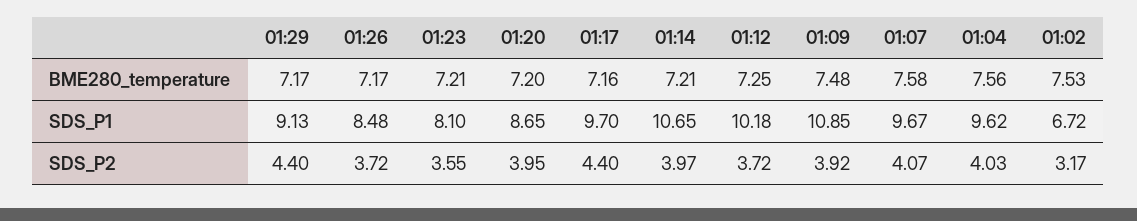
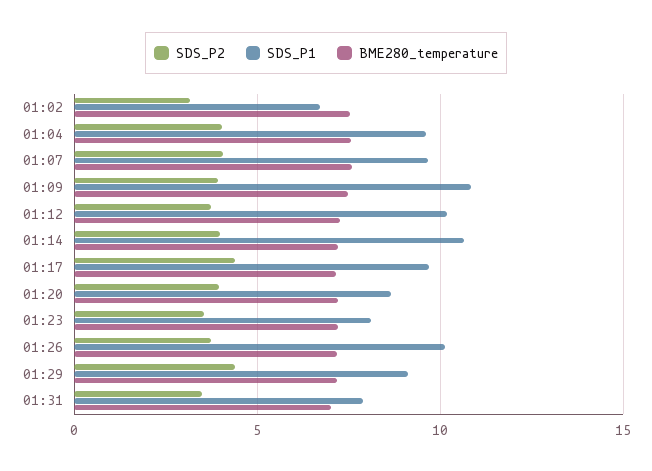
  {
    "BME280_temperature": {
      "01:29": 7.17,
      "01:26": 7.17,
      "01:23": 7.21,
      "01:20": 7.2,
      "01:17": 7.16,
      "01:14": 7.21,
      "01:12": 7.25,
      "01:09": 7.48,
      "01:07": 7.58,
      "01:04": 7.56,
-     "01:02": 7.53
+     "01:02": 7.53,
+     "01:31": 7
    },
    "SDS_P1": {
      "01:29": 9.13,
-     "01:26": 8.48,
+     "01:26": 10,
      "01:23": 8.1,
      "01:20": 8.65,
      "01:17": 9.7,
      "01:14": 10.65,
      "01:12": 10.18,
      "01:09": 10.85,
      "01:07": 9.67,
      "01:04": 9.62,
-     "01:02": 6.72
+     "01:02": 6.72,
+     "01:31": 8
    },
    "SDS_P2": {
      "01:29": 4.4,
      "01:26": 3.72,
      "01:23": 3.55,
      "01:20": 3.95,
      "01:17": 4.4,
      "01:14": 3.97,
      "01:12": 3.72,
      "01:09": 3.92,
      "01:07": 4.07,
      "01:04": 4.03,
-     "01:02": 3.17
+     "01:02": 3.17,
+     "01:31": 3.5
    }
  }

